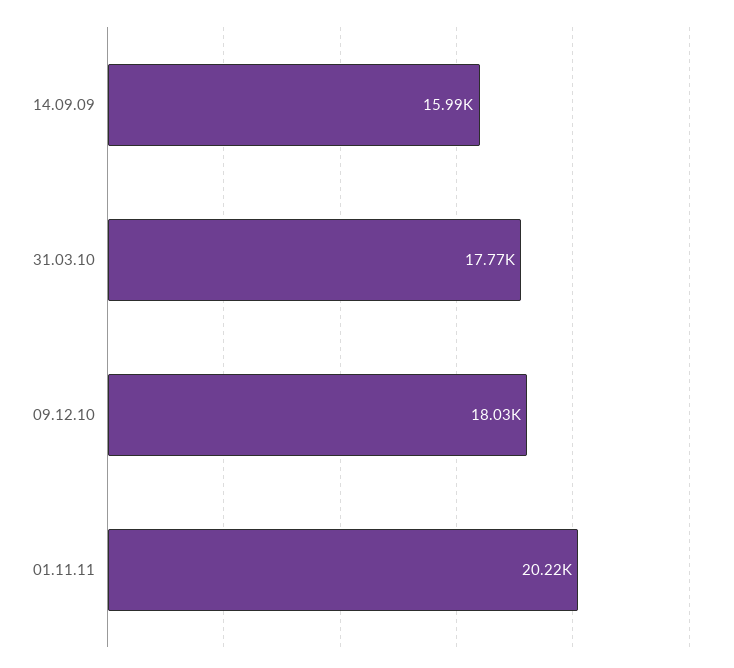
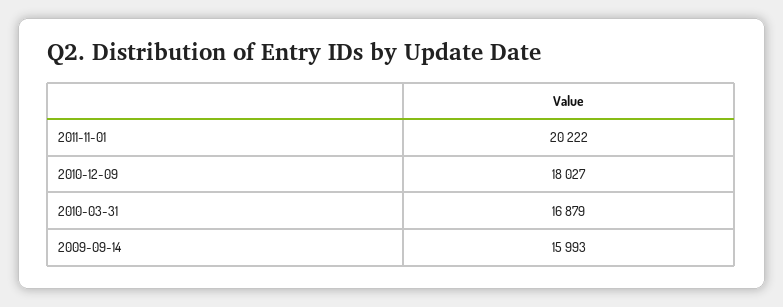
  {
    "14.09.09": 15993,
-   "31.03.10": 17770,
+   "31.03.10": 16879,
    "09.12.10": 18027,
    "01.11.11": 20222
  }

